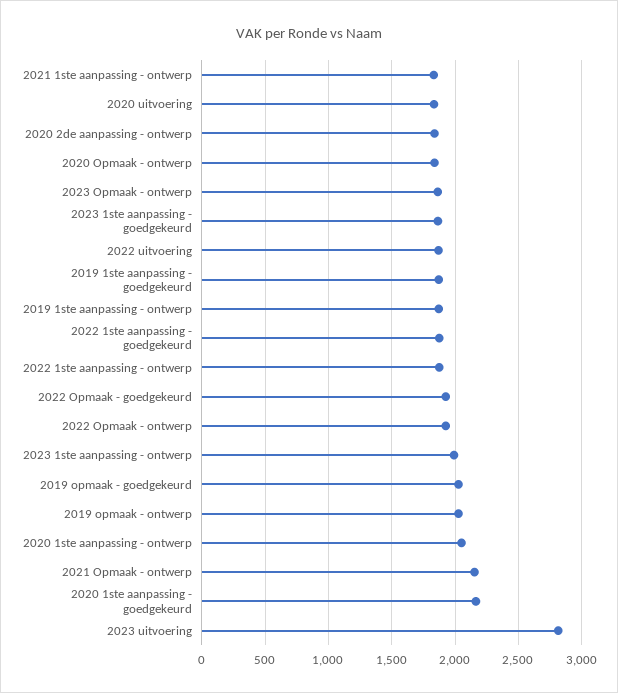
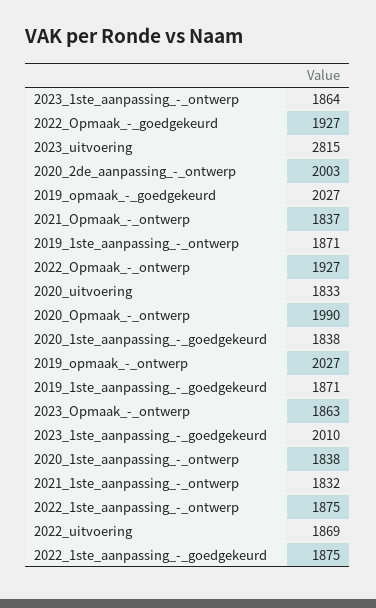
  {
    "2021 1ste aanpassing - ontwerp": 1832,
    "2020 uitvoering": 1833,
-   "2020 2de aanpassing - ontwerp": 1850,
+   "2020 2de aanpassing - ontwerp": 2003,
-   "2020 Opmaak - ontwerp": 1850,
+   "2020 Opmaak - ontwerp": 1990,
    "2023 Opmaak - ontwerp": 1863,
-   "2023 1ste aanpassing - goedgekeurd": 1850,
+   "2023 1ste aanpassing - goedgekeurd": 2010,
    "2022 uitvoering": 1869,
    "2019 1ste aanpassing - goedgekeurd": 1871,
    "2019 1ste aanpassing - ontwerp": 1871,
    "2022 1ste aanpassing - goedgekeurd": 1875,
    "2022 1ste aanpassing - ontwerp": 1875,
    "2022 Opmaak - goedgekeurd": 1927,
    "2022 Opmaak - ontwerp": 1927,
-   "2023 1ste aanpassing - ontwerp": 2000,
+   "2023 1ste aanpassing - ontwerp": 1864,
    "2019 opmaak - goedgekeurd": 2027,
    "2019 opmaak - ontwerp": 2027,
-   "2020 1ste aanpassing - ontwerp": 2050,
+   "2020 1ste aanpassing - ontwerp": 1838,
-   "2021 Opmaak - ontwerp": 2150,
+   "2021 Opmaak - ontwerp": 1837,
-   "2020 1ste aanpassing - goedgekeurd": 2150,
+   "2020 1ste aanpassing - goedgekeurd": 1838,
    "2023 uitvoering": 2815
  }

